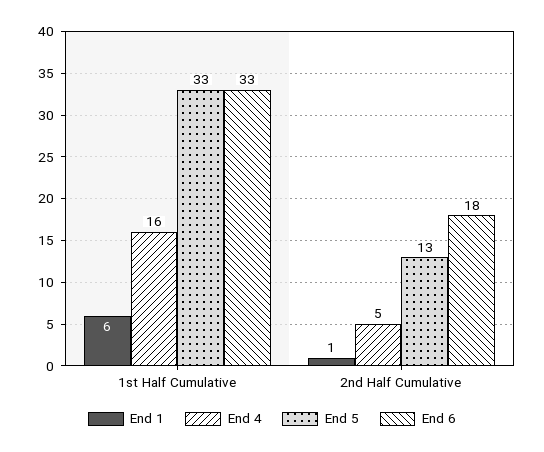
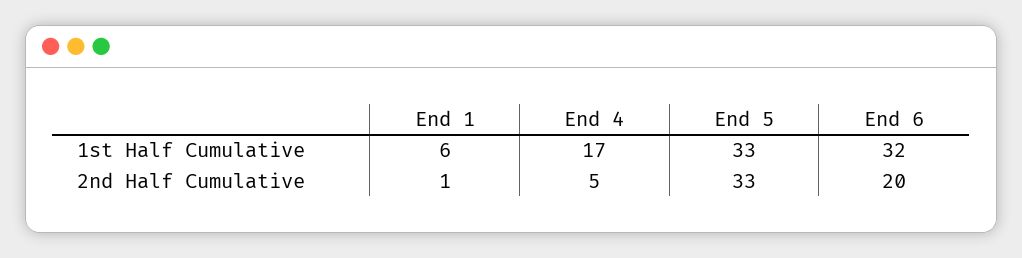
  {
    "End 1": {
      "1st Half Cumulative": 6,
      "2nd Half Cumulative": 1
    },
    "End 4": {
-     "1st Half Cumulative": 16,
+     "1st Half Cumulative": 17,
      "2nd Half Cumulative": 5
    },
    "End 5": {
      "1st Half Cumulative": 33,
-     "2nd Half Cumulative": 13
+     "2nd Half Cumulative": 33
    },
    "End 6": {
-     "1st Half Cumulative": 33,
+     "1st Half Cumulative": 32,
-     "2nd Half Cumulative": 18
+     "2nd Half Cumulative": 20
    }
  }

